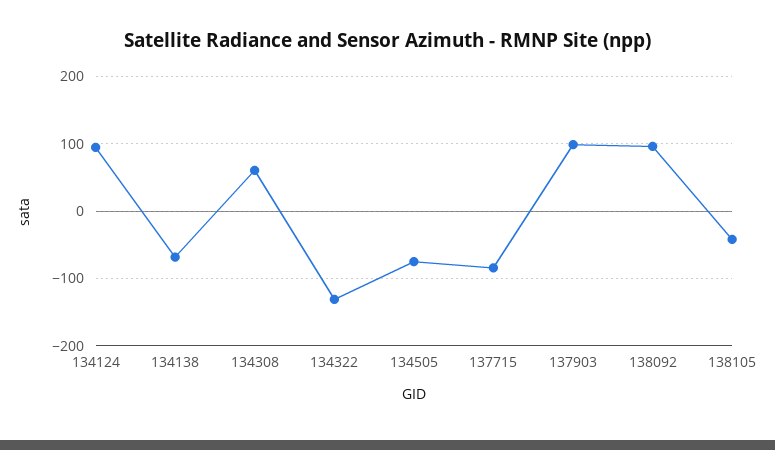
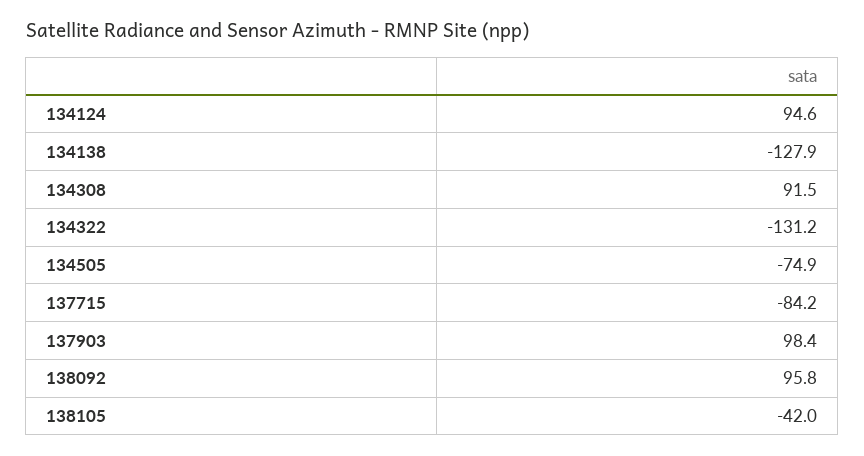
  {
    "134124": 94.6,
-   "134138": -70,
+   "134138": -127.9,
-   "134308": 60,
+   "134308": 91.5,
    "134322": -131.2,
    "134505": -74.9,
    "137715": -84.2,
    "137903": 98.4,
    "138092": 95.8,
    "138105": -42
  }

